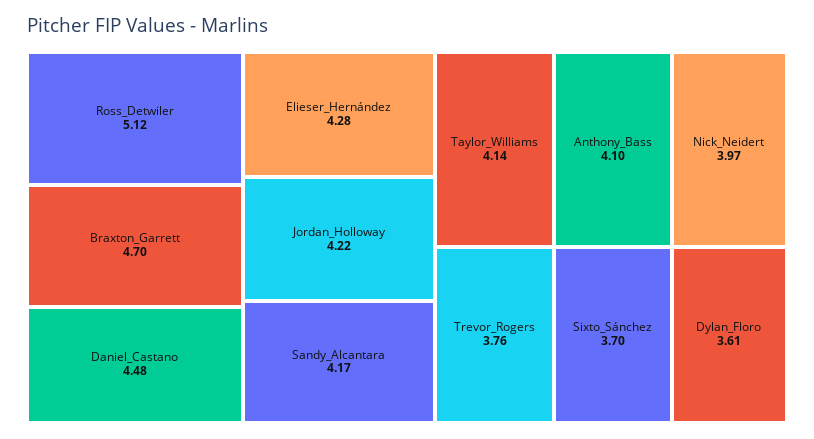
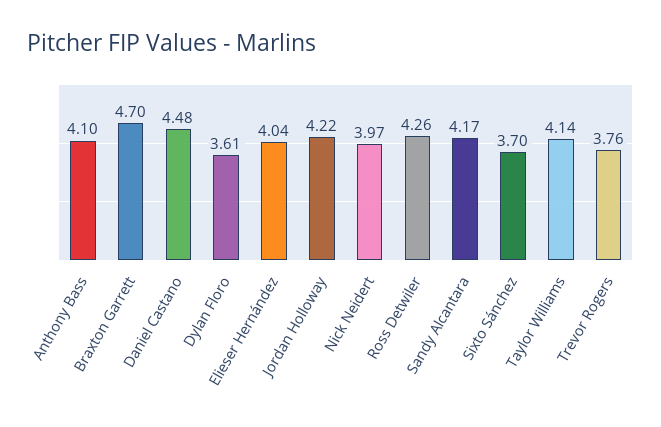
  {
-   "Ross_Detwiler": 5.12,
+   "Ross_Detwiler": 4.26,
    "Braxton_Garrett": 4.7,
    "Daniel_Castano": 4.48,
-   "Elieser_Hernández": 4.28,
+   "Elieser_Hernández": 4.04,
    "Jordan_Holloway": 4.22,
    "Sandy_Alcantara": 4.17,
    "Taylor_Williams": 4.14,
    "Anthony_Bass": 4.1,
    "Nick_Neidert": 3.97,
    "Trevor_Rogers": 3.76,
    "Sixto_Sánchez": 3.7,
    "Dylan_Floro": 3.61
  }

